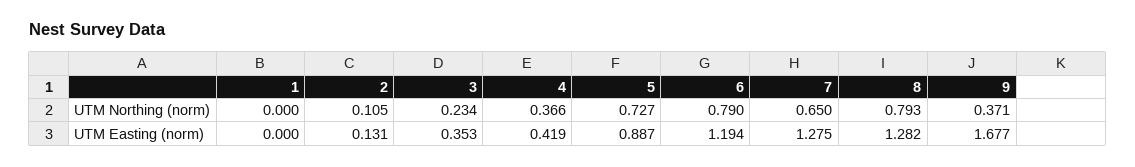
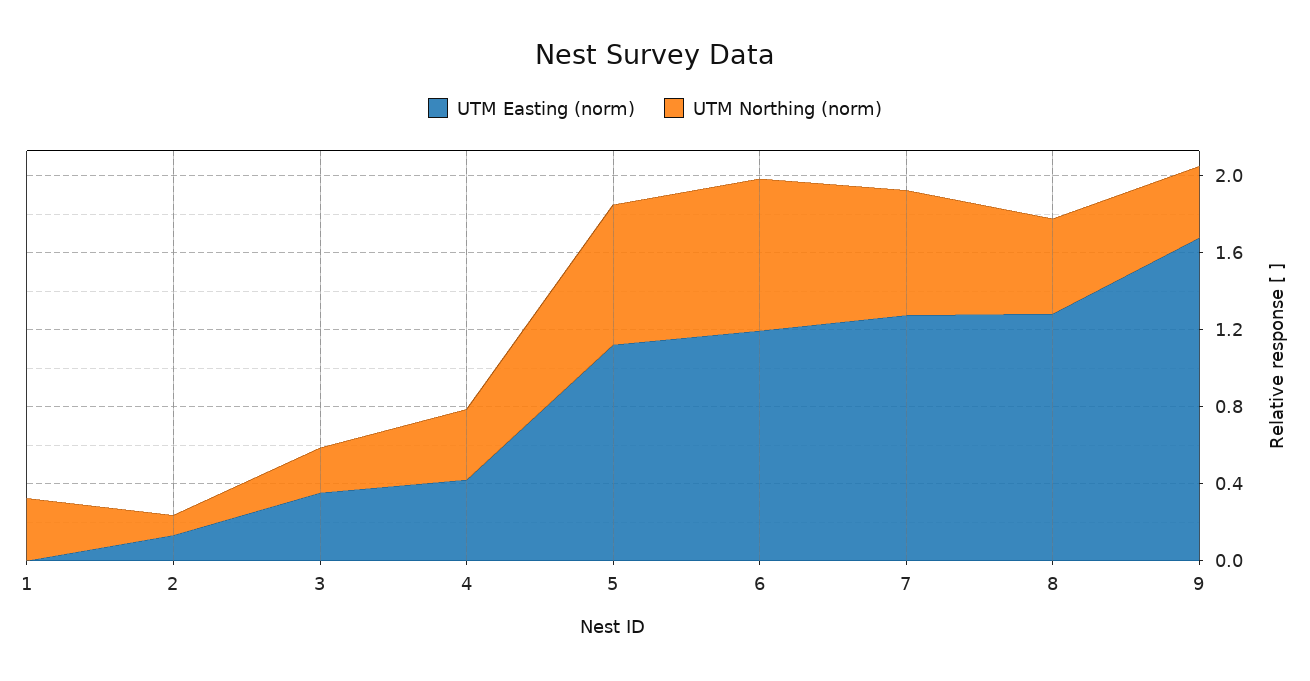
  {
    "UTM Northing (norm)": {
-     "1": 0,
+     "1": 0.3,
      "2": 0.105,
      "3": 0.234,
      "4": 0.366,
      "5": 0.727,
      "6": 0.79,
      "7": 0.65,
-     "8": 0.793,
+     "8": 0.5,
      "9": 0.371
    },
    "UTM Easting (norm)": {
      "1": 0,
      "2": 0.131,
      "3": 0.353,
      "4": 0.419,
-     "5": 0.887,
+     "5": 1.1,
      "6": 1.194,
      "7": 1.275,
      "8": 1.282,
      "9": 1.677
    }
  }

